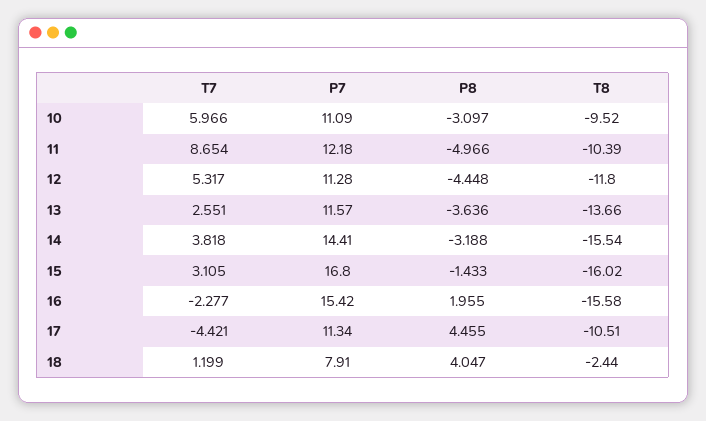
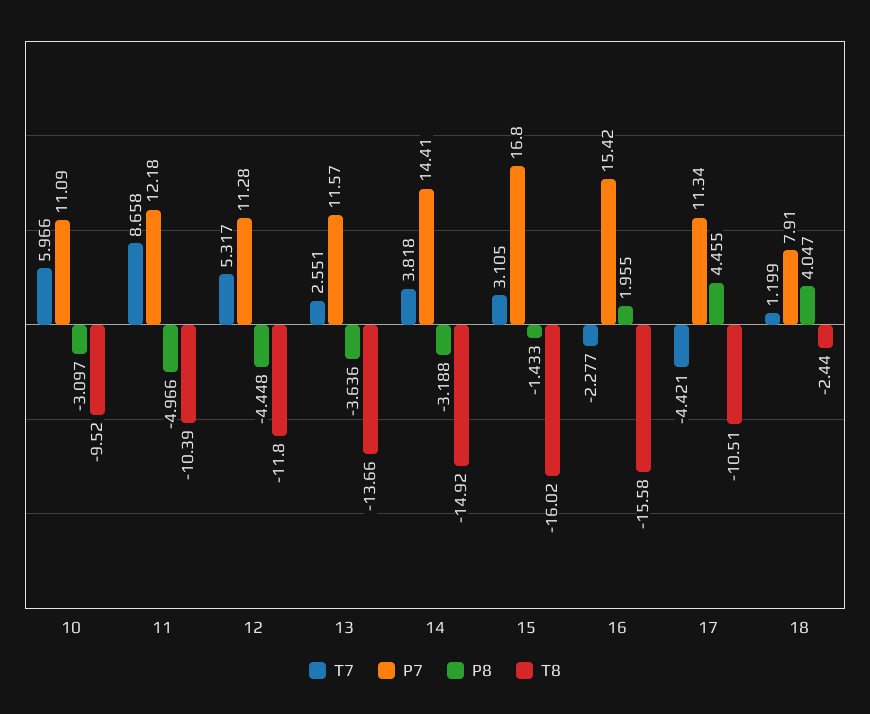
  {
    "T7": {
      "10": 5.966,
-     "11": 8.654,
+     "11": 8.658,
      "12": 5.317,
      "13": 2.551,
      "14": 3.818,
      "15": 3.105,
      "16": -2.277,
      "17": -4.421,
      "18": 1.199
    },
    "P7": {
      "10": 11.09,
      "11": 12.18,
      "12": 11.28,
      "13": 11.57,
      "14": 14.41,
      "15": 16.8,
      "16": 15.42,
      "17": 11.34,
      "18": 7.91
    },
    "P8": {
      "10": -3.097,
      "11": -4.966,
      "12": -4.448,
      "13": -3.636,
      "14": -3.188,
      "15": -1.433,
      "16": 1.955,
      "17": 4.455,
      "18": 4.047
    },
    "T8": {
      "10": -9.52,
      "11": -10.39,
      "12": -11.8,
      "13": -13.66,
-     "14": -15.54,
+     "14": -14.92,
      "15": -16.02,
      "16": -15.58,
      "17": -10.51,
      "18": -2.44
    }
  }

